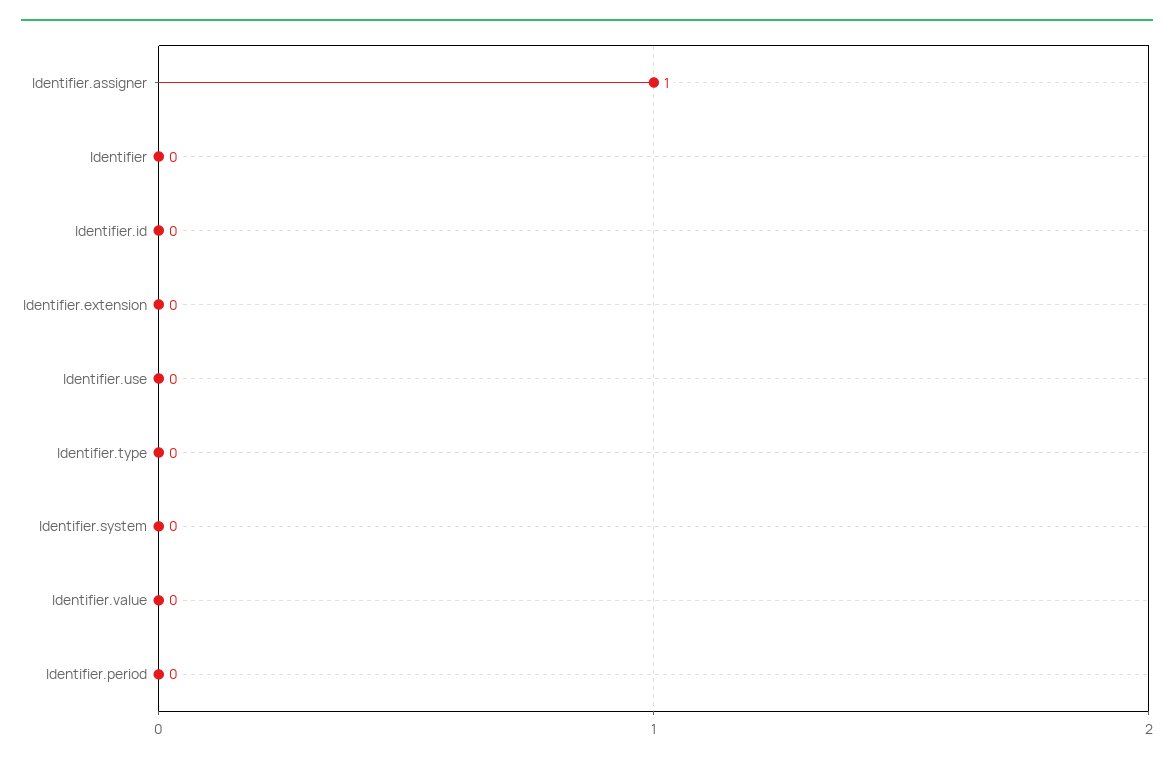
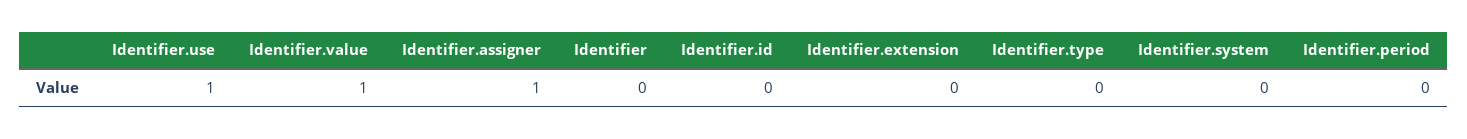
  {
    "Identifier.assigner": 1,
    "Identifier": 0,
    "Identifier.id": 0,
    "Identifier.extension": 0,
-   "Identifier.use": 0,
+   "Identifier.use": 1,
    "Identifier.type": 0,
    "Identifier.system": 0,
-   "Identifier.value": 0,
+   "Identifier.value": 1,
    "Identifier.period": 0
  }

